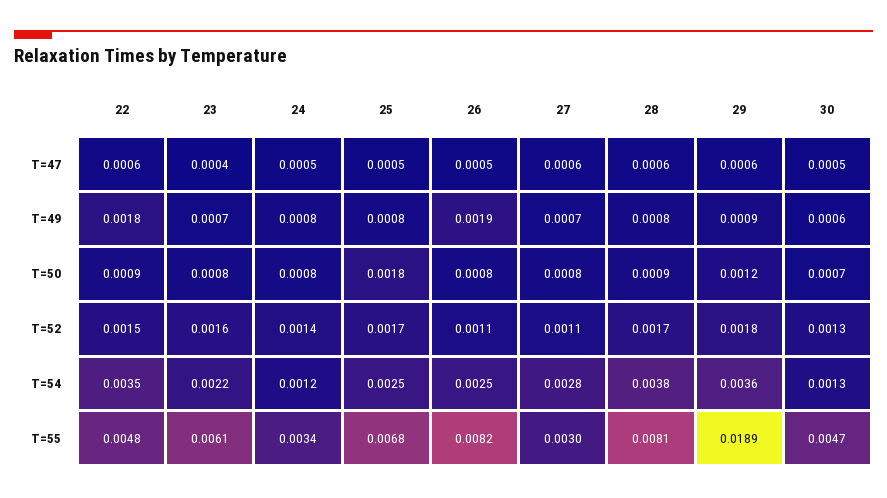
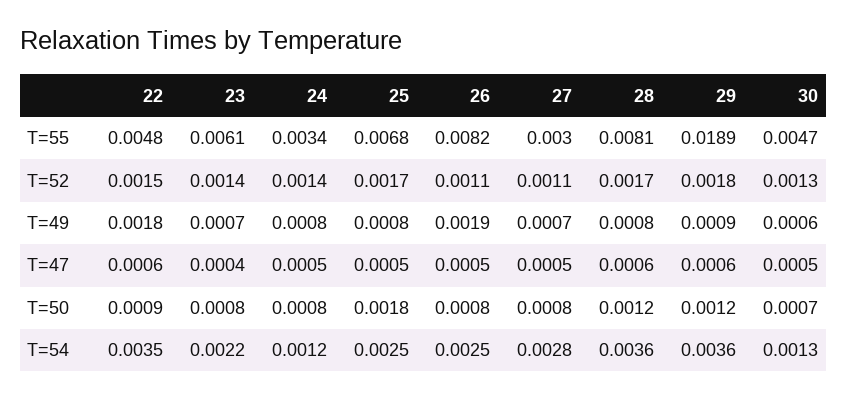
  {
    "22": {
      "T=47": 0.0006,
      "T=49": 0.0018,
      "T=50": 0.0009,
      "T=52": 0.0015,
      "T=54": 0.0035,
      "T=55": 0.0048
    },
    "23": {
      "T=47": 0.0004,
      "T=49": 0.0007,
      "T=50": 0.0008,
-     "T=52": 0.0016,
+     "T=52": 0.0014,
      "T=54": 0.0022,
      "T=55": 0.0061
    },
    "24": {
      "T=47": 0.0005,
      "T=49": 0.0008,
      "T=50": 0.0008,
      "T=52": 0.0014,
      "T=54": 0.0012,
      "T=55": 0.0034
    },
    "25": {
      "T=47": 0.0005,
      "T=49": 0.0008,
      "T=50": 0.0018,
      "T=52": 0.0017,
      "T=54": 0.0025,
      "T=55": 0.0068
    },
    "26": {
      "T=47": 0.0005,
      "T=49": 0.0019,
      "T=50": 0.0008,
      "T=52": 0.0011,
      "T=54": 0.0025,
      "T=55": 0.0082
    },
    "27": {
-     "T=47": 0.0006,
+     "T=47": 0.0005,
      "T=49": 0.0007,
      "T=50": 0.0008,
      "T=52": 0.0011,
      "T=54": 0.0028,
      "T=55": 0.003
    },
    "28": {
      "T=47": 0.0006,
      "T=49": 0.0008,
-     "T=50": 0.0009,
+     "T=50": 0.0012,
      "T=52": 0.0017,
-     "T=54": 0.0038,
+     "T=54": 0.0036,
      "T=55": 0.0081
    },
    "29": {
      "T=47": 0.0006,
      "T=49": 0.0009,
      "T=50": 0.0012,
      "T=52": 0.0018,
      "T=54": 0.0036,
      "T=55": 0.0189
    },
    "30": {
      "T=47": 0.0005,
      "T=49": 0.0006,
      "T=50": 0.0007,
      "T=52": 0.0013,
      "T=54": 0.0013,
      "T=55": 0.0047
    }
  }

